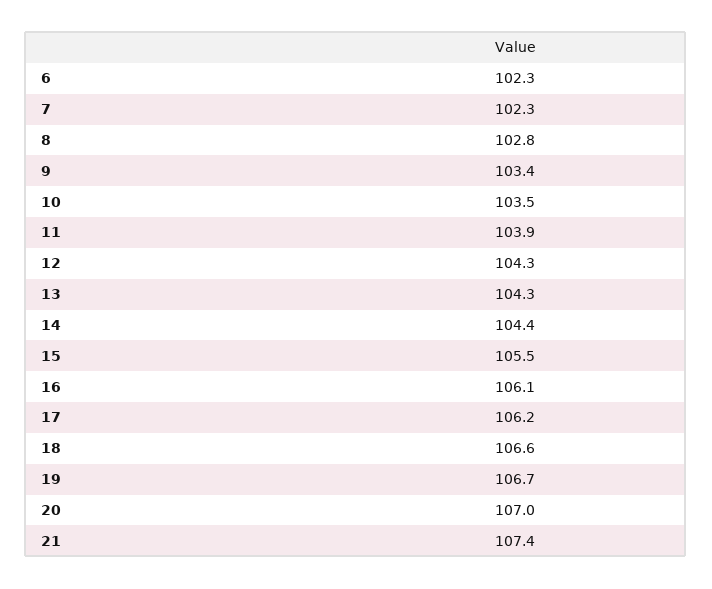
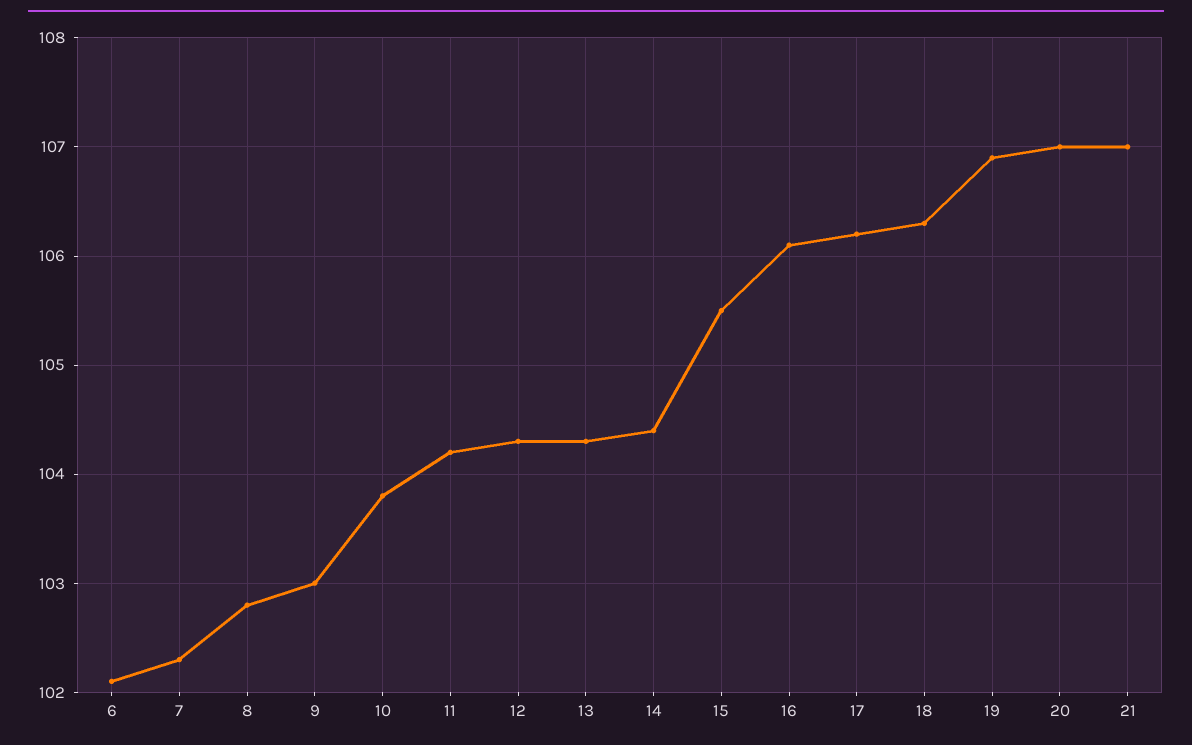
  {
-   "6": 102.3,
+   "6": 102.1,
    "7": 102.3,
    "8": 102.8,
-   "9": 103.4,
+   "9": 103,
-   "10": 103.5,
+   "10": 103.8,
-   "11": 103.9,
+   "11": 104.2,
    "12": 104.3,
    "13": 104.3,
    "14": 104.4,
    "15": 105.5,
    "16": 106.1,
    "17": 106.2,
-   "18": 106.6,
+   "18": 106.3,
-   "19": 106.7,
+   "19": 106.9,
    "20": 107,
-   "21": 107.4
+   "21": 107
  }

